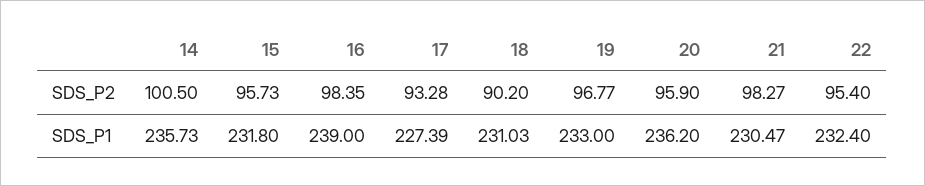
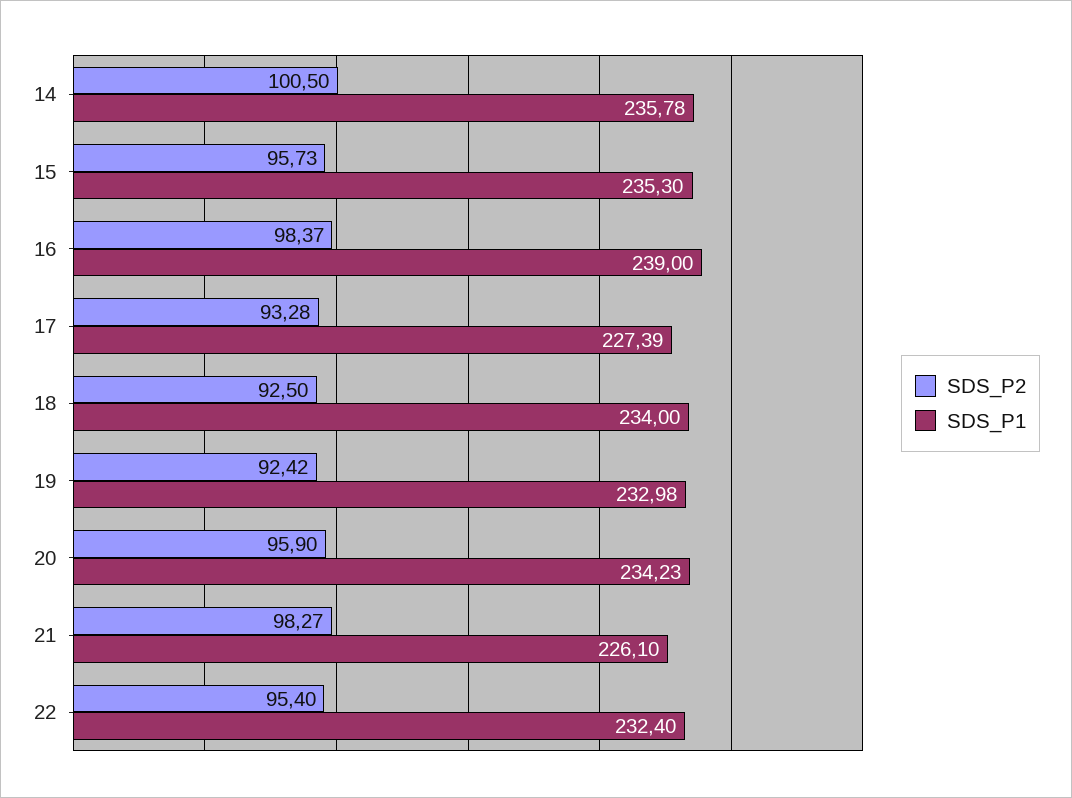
  {
    "SDS_P2": {
      "14": 100.5,
      "15": 95.73,
-     "16": 98.35,
+     "16": 98.37,
      "17": 93.28,
-     "18": 90.2,
+     "18": 92.5,
-     "19": 96.77,
+     "19": 92.42,
      "20": 95.9,
      "21": 98.27,
      "22": 95.4
    },
    "SDS_P1": {
-     "14": 235.73,
+     "14": 235.78,
-     "15": 231.8,
+     "15": 235.3,
      "16": 239,
      "17": 227.39,
-     "18": 231.03,
+     "18": 234,
-     "19": 233,
+     "19": 232.98,
-     "20": 236.2,
+     "20": 234.23,
-     "21": 230.47,
+     "21": 226.1,
      "22": 232.4
    }
  }

